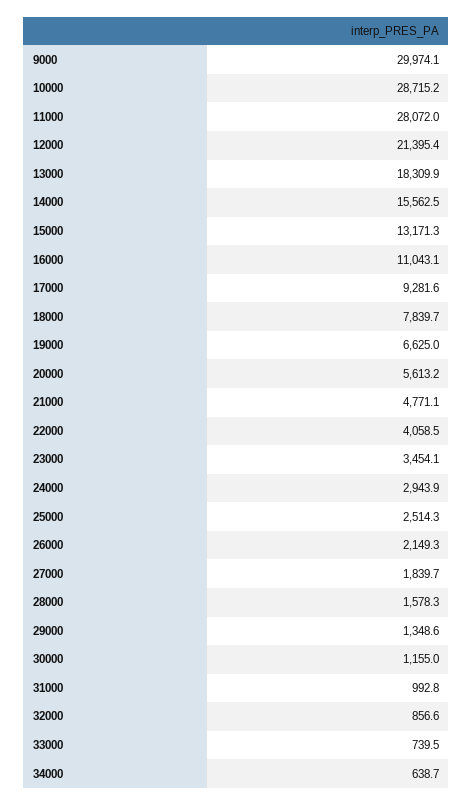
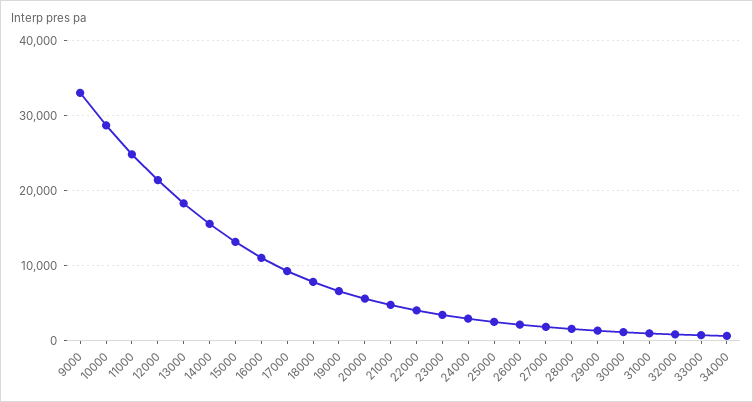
  {
-   "9000": 29974.1,
+   "9000": 33000,
    "10000": 28715.2,
-   "11000": 28072,
+   "11000": 25000,
    "12000": 21395.4,
    "13000": 18309.9,
    "14000": 15562.5,
    "15000": 13171.3,
    "16000": 11043.1,
    "17000": 9281.6,
    "18000": 7839.7,
    "19000": 6625,
    "20000": 5613.2,
    "21000": 4771.1,
    "22000": 4058.5,
    "23000": 3454.1,
    "24000": 2943.9,
    "25000": 2514.3,
    "26000": 2149.3,
    "27000": 1839.7,
    "28000": 1578.3,
    "29000": 1348.6,
    "30000": 1155,
    "31000": 992.8,
    "32000": 856.6,
    "33000": 739.5,
    "34000": 638.7
  }

